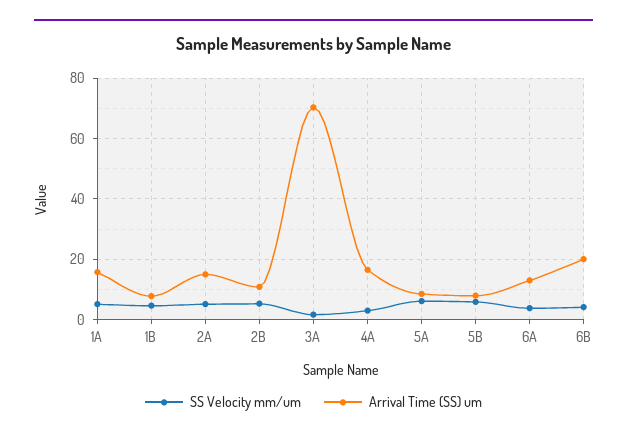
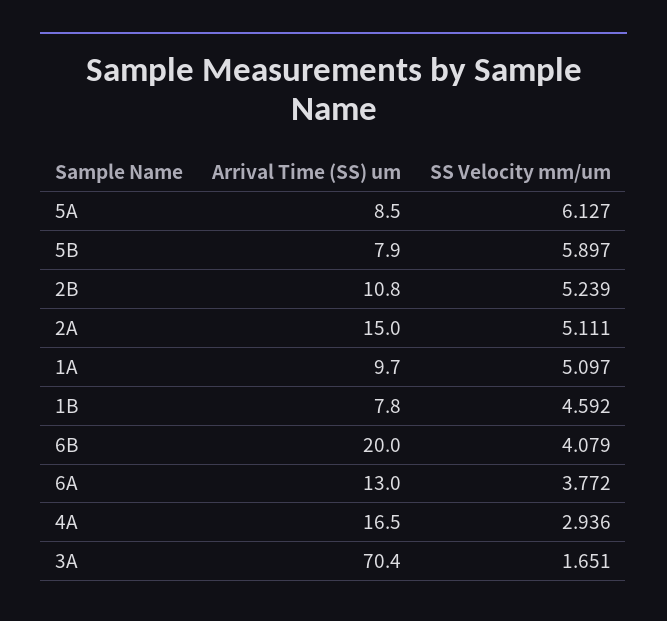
  {
    "SS Velocity mm/um": {
      "1A": 5.097,
      "1B": 4.592,
      "2A": 5.111,
      "2B": 5.239,
      "3A": 1.651,
      "4A": 2.936,
      "5A": 6.127,
      "5B": 5.897,
      "6A": 3.772,
      "6B": 4.079
    },
    "Arrival Time (SS) um": {
-     "1A": 16,
+     "1A": 9.7,
      "1B": 7.8,
      "2A": 15,
      "2B": 10.8,
      "3A": 70.4,
      "4A": 16.5,
      "5A": 8.5,
      "5B": 7.9,
      "6A": 13,
      "6B": 20
    }
  }

